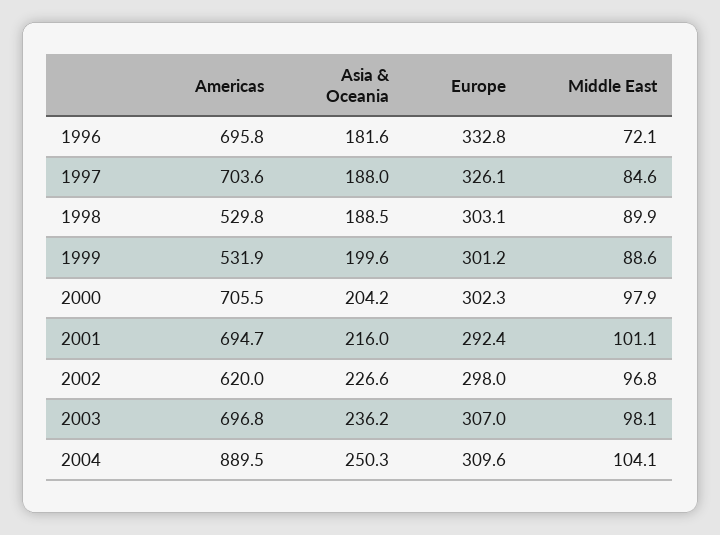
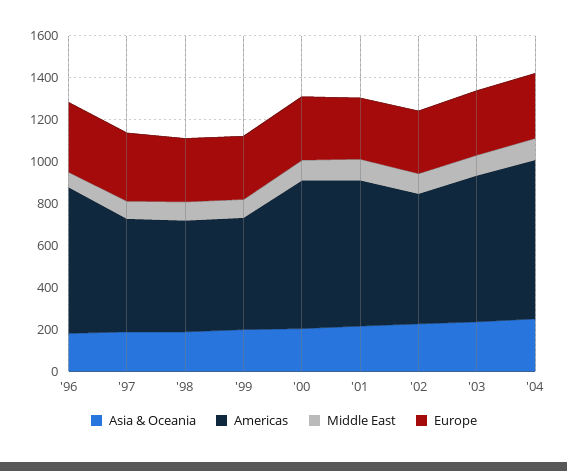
  {
    "Americas": {
      "1996": 695.8,
-     "1997": 703.6,
+     "1997": 550,
      "1998": 529.8,
      "1999": 531.9,
      "2000": 705.5,
      "2001": 694.7,
      "2002": 620,
      "2003": 696.8,
-     "2004": 889.5
+     "2004": 750
    },
    "Asia & Oceania": {
      "1996": 181.6,
      "1997": 188,
      "1998": 188.5,
      "1999": 199.6,
      "2000": 204.2,
      "2001": 216,
      "2002": 226.6,
      "2003": 236.2,
      "2004": 250.3
    },
    "Europe": {
      "1996": 332.8,
      "1997": 326.1,
      "1998": 303.1,
      "1999": 301.2,
      "2000": 302.3,
      "2001": 292.4,
      "2002": 298,
      "2003": 307,
      "2004": 309.6
    },
    "Middle East": {
      "1996": 72.1,
      "1997": 84.6,
      "1998": 89.9,
      "1999": 88.6,
      "2000": 97.9,
      "2001": 101.1,
      "2002": 96.8,
      "2003": 98.1,
      "2004": 104.1
    }
  }

